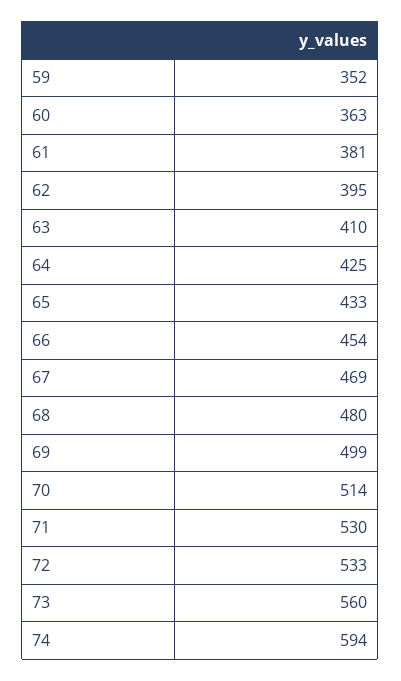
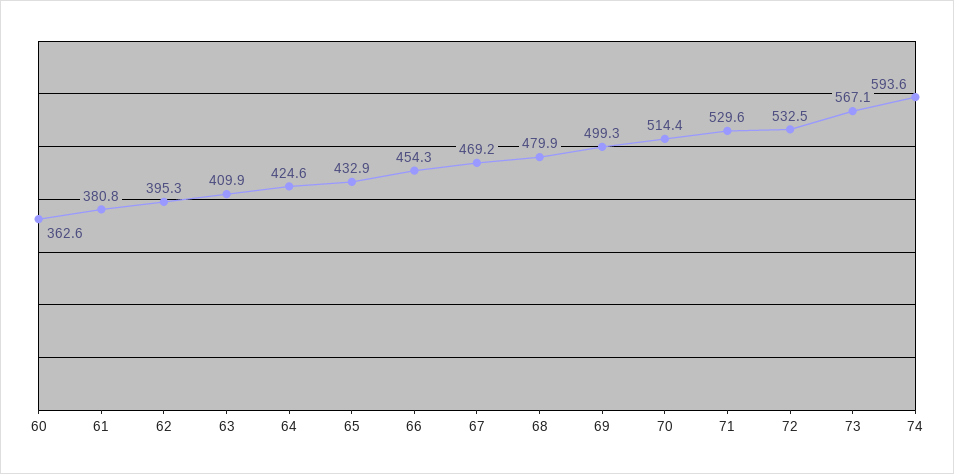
  {
-   "59": 352,
    "60": 362.6,
    "61": 380.8,
    "62": 395.3,
    "63": 409.9,
    "64": 424.6,
    "65": 432.9,
    "66": 454.3,
    "67": 469.2,
    "68": 479.9,
    "69": 499.3,
    "70": 514.4,
    "71": 529.6,
    "72": 532.5,
-   "73": 560,
+   "73": 567.1,
    "74": 593.6
  }

